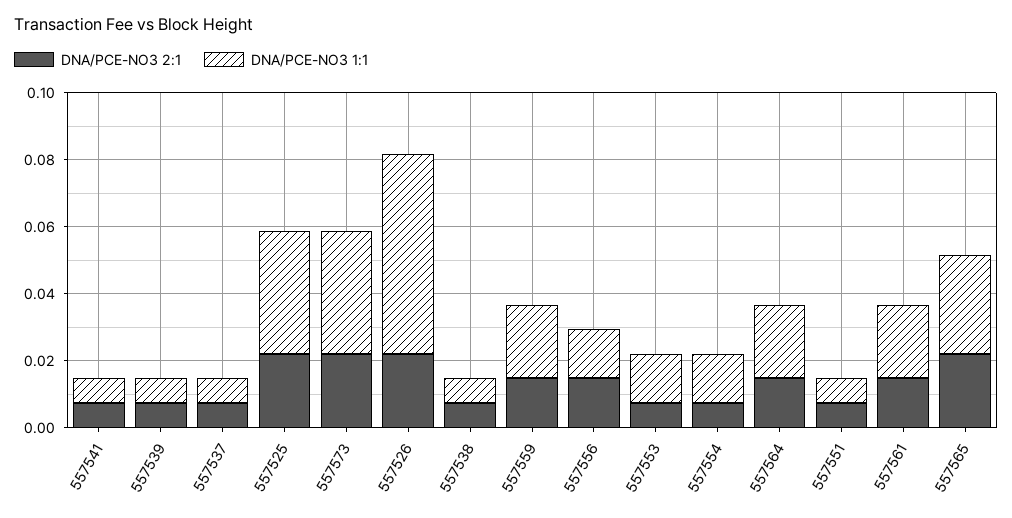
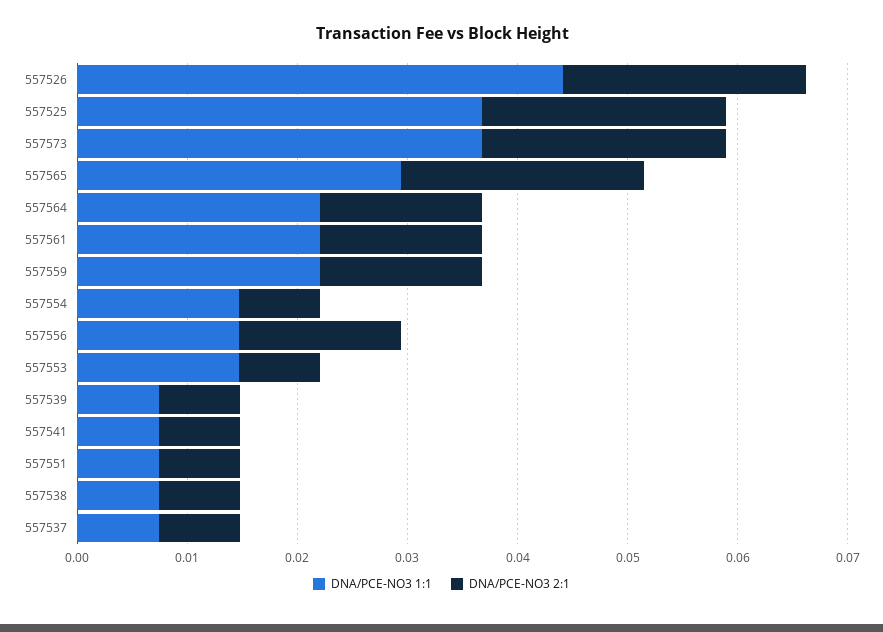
  {
    "DNA/PCE-NO3 2:1": {
      "557541": 0.008,
      "557539": 0.008,
      "557537": 0.008,
      "557525": 0.022,
      "557573": 0.022,
      "557526": 0.022,
      "557538": 0.008,
      "557559": 0.014,
      "557556": 0.014,
      "557553": 0.008,
      "557554": 0.008,
      "557564": 0.014,
      "557551": 0.008,
      "557561": 0.014,
      "557565": 0.022
    },
    "DNA/PCE-NO3 1:1": {
      "557541": 0.008,
      "557539": 0.008,
      "557537": 0.008,
      "557525": 0.036,
      "557573": 0.036,
-     "557526": 0.06,
+     "557526": 0.044,
      "557538": 0.008,
      "557559": 0.022,
      "557556": 0.014,
      "557553": 0.014,
      "557554": 0.014,
      "557564": 0.022,
      "557551": 0.008,
      "557561": 0.022,
      "557565": 0.03
    }
  }

